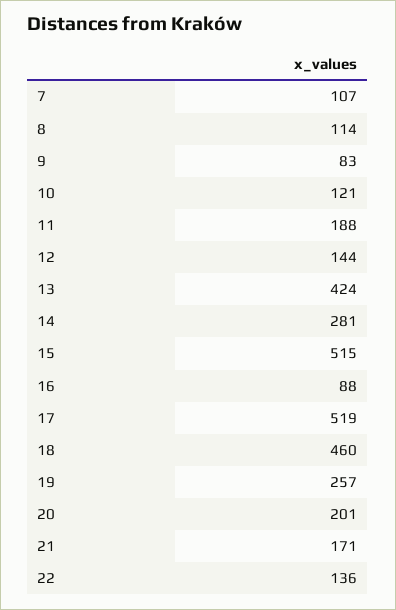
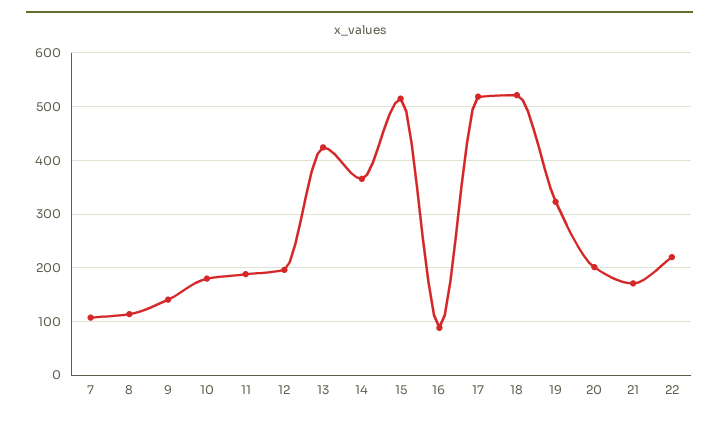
  {
    "7": 107,
    "8": 114,
-   "9": 83,
+   "9": 140,
-   "10": 121,
+   "10": 180,
    "11": 188,
-   "12": 144,
+   "12": 200,
    "13": 424,
-   "14": 281,
+   "14": 360,
    "15": 515,
    "16": 88,
    "17": 519,
-   "18": 460,
+   "18": 520,
-   "19": 257,
+   "19": 320,
    "20": 201,
    "21": 171,
-   "22": 136
+   "22": 220
  }

